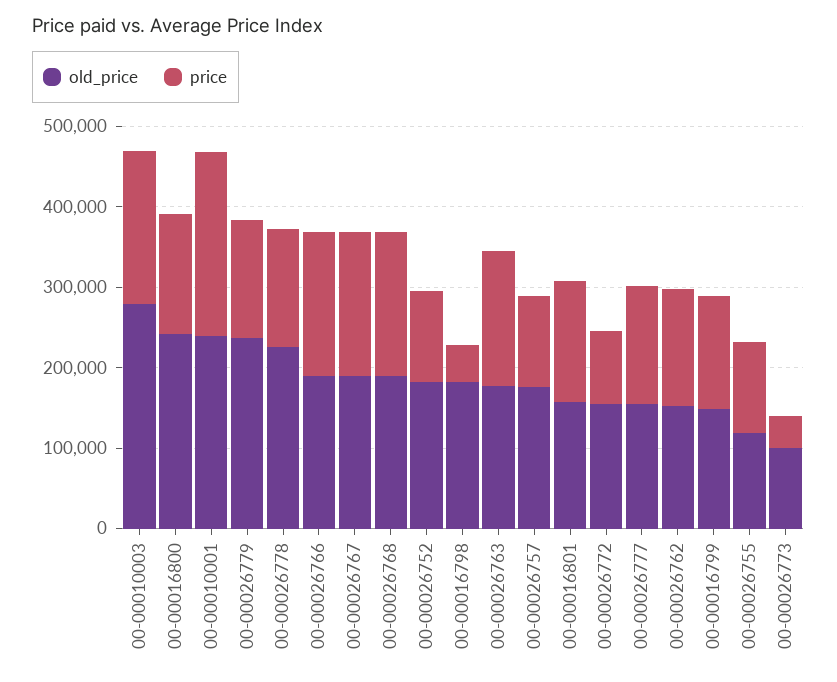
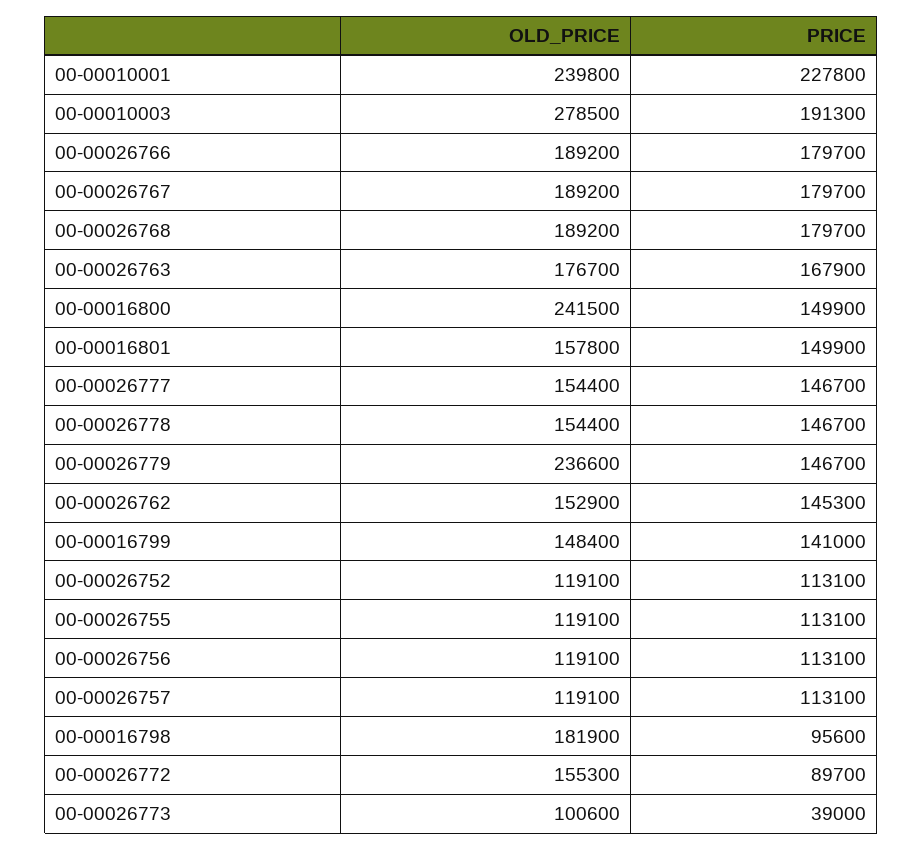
  {
    "old_price": {
      "00-00010003": 278500,
      "00-00016800": 241500,
      "00-00010001": 239800,
      "00-00026779": 236600,
-     "00-00026778": 220000,
+     "00-00026778": 154400,
      "00-00026766": 189200,
      "00-00026767": 189200,
      "00-00026768": 189200,
-     "00-00026752": 180000,
+     "00-00026752": 119100,
      "00-00016798": 181900,
      "00-00026763": 176700,
-     "00-00026757": 180000,
+     "00-00026757": 119100,
      "00-00016801": 157800,
      "00-00026772": 155300,
      "00-00026777": 154400,
      "00-00026762": 152900,
      "00-00016799": 148400,
      "00-00026755": 119100,
-     "00-00026773": 100600
+     "00-00026773": 100600,
+     "00-00026756": 119100
    },
    "price": {
      "00-00010003": 191300,
      "00-00016800": 149900,
      "00-00010001": 227800,
      "00-00026779": 146700,
      "00-00026778": 146700,
      "00-00026766": 179700,
      "00-00026767": 179700,
      "00-00026768": 179700,
      "00-00026752": 113100,
-     "00-00016798": 40000,
+     "00-00016798": 95600,
      "00-00026763": 167900,
      "00-00026757": 113100,
      "00-00016801": 149900,
      "00-00026772": 89700,
      "00-00026777": 146700,
      "00-00026762": 145300,
      "00-00016799": 141000,
      "00-00026755": 113100,
-     "00-00026773": 39000
+     "00-00026773": 39000,
+     "00-00026756": 113100
    }
  }

